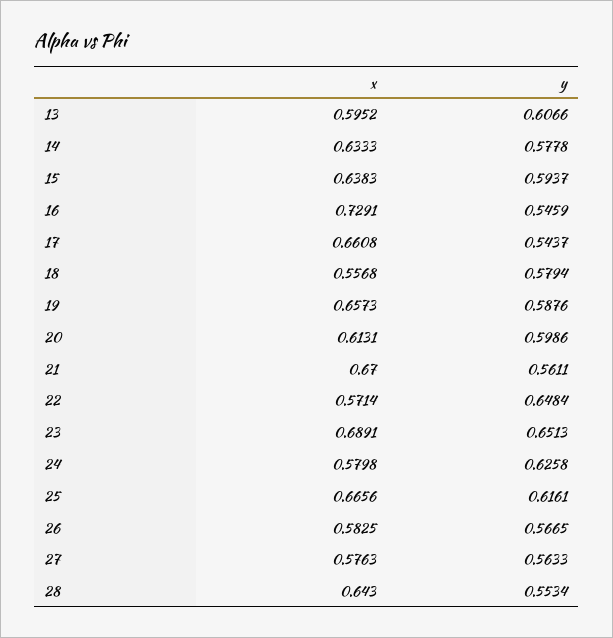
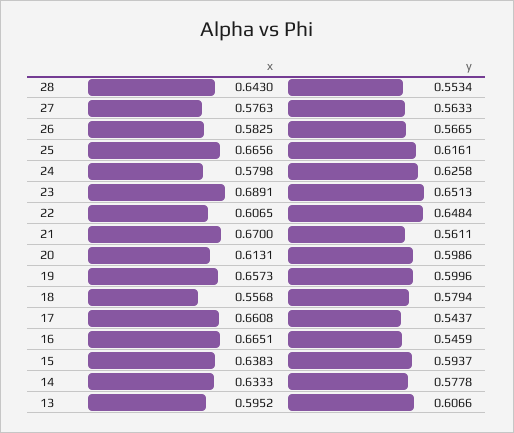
  {
    "x": {
      "13": 0.5952,
      "14": 0.6333,
      "15": 0.6383,
-     "16": 0.7291,
+     "16": 0.6651,
      "17": 0.6608,
      "18": 0.5568,
      "19": 0.6573,
      "20": 0.6131,
      "21": 0.67,
-     "22": 0.5714,
+     "22": 0.6065,
      "23": 0.6891,
      "24": 0.5798,
      "25": 0.6656,
      "26": 0.5825,
      "27": 0.5763,
      "28": 0.643
    },
    "y": {
      "13": 0.6066,
      "14": 0.5778,
      "15": 0.5937,
      "16": 0.5459,
      "17": 0.5437,
      "18": 0.5794,
-     "19": 0.5876,
+     "19": 0.5996,
      "20": 0.5986,
      "21": 0.5611,
      "22": 0.6484,
      "23": 0.6513,
      "24": 0.6258,
      "25": 0.6161,
      "26": 0.5665,
      "27": 0.5633,
      "28": 0.5534
    }
  }

